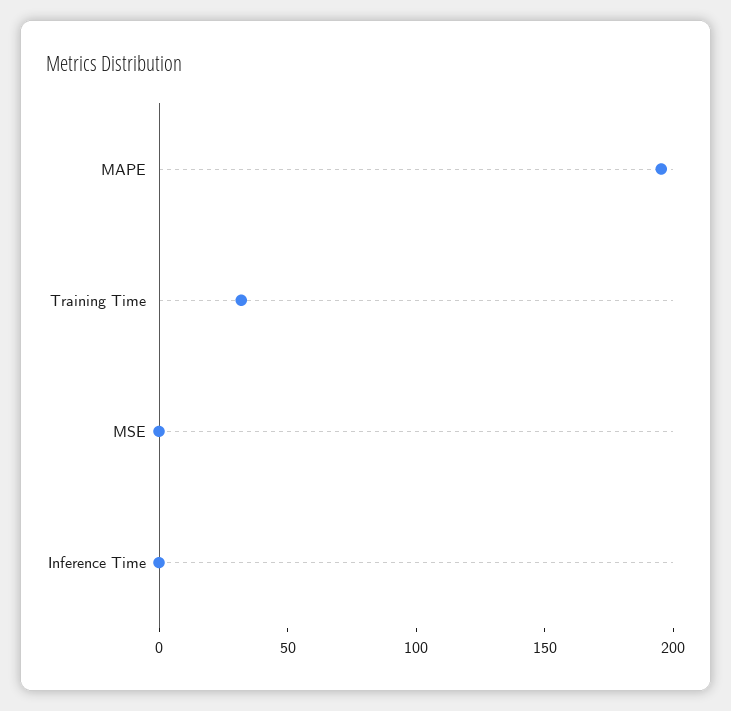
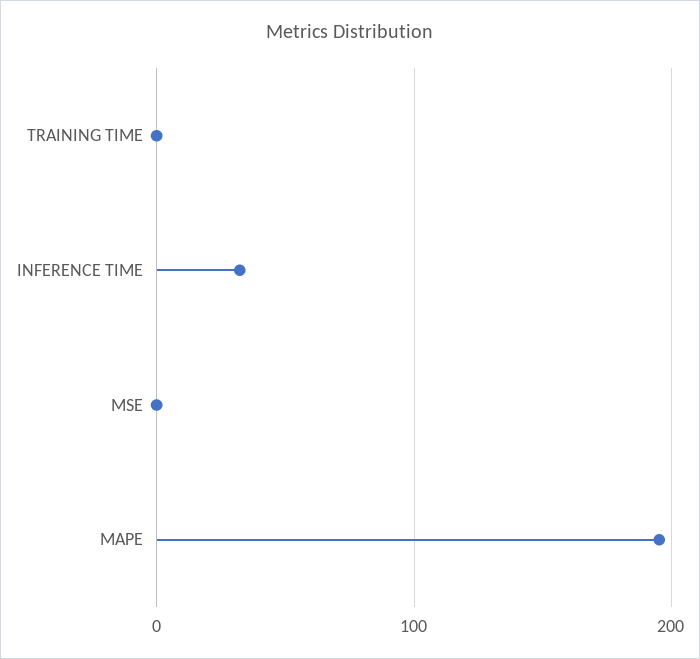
  {
    "MAPE": 200,
-   "Training Time": 30,
+   "Training Time": 0,
    "MSE": 0,
-   "Inference Time": 0
+   "Inference Time": 30
  }

